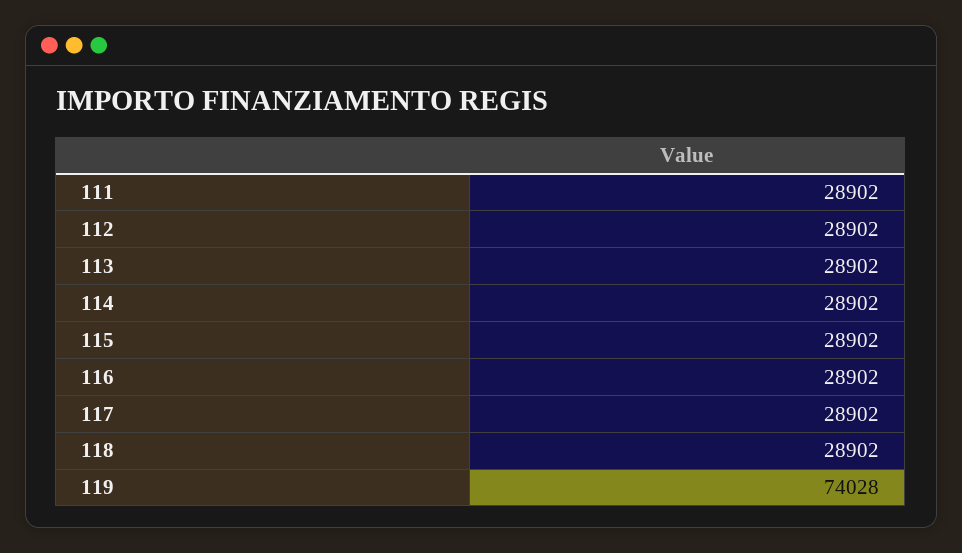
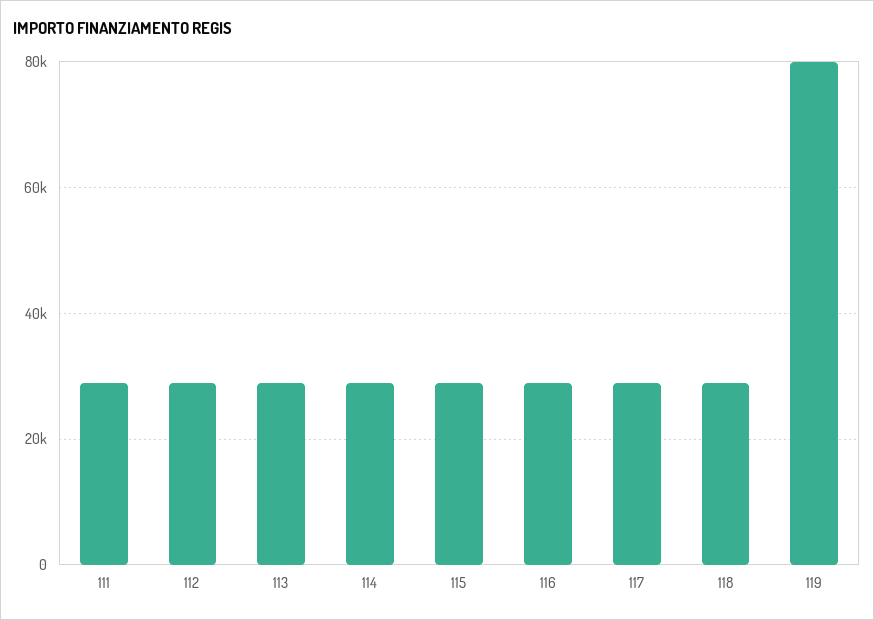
  {
    "111": 28902,
    "112": 28902,
    "113": 28902,
    "114": 28902,
    "115": 28902,
    "116": 28902,
    "117": 28902,
    "118": 28902,
-   "119": 74028
+   "119": 80000
  }

